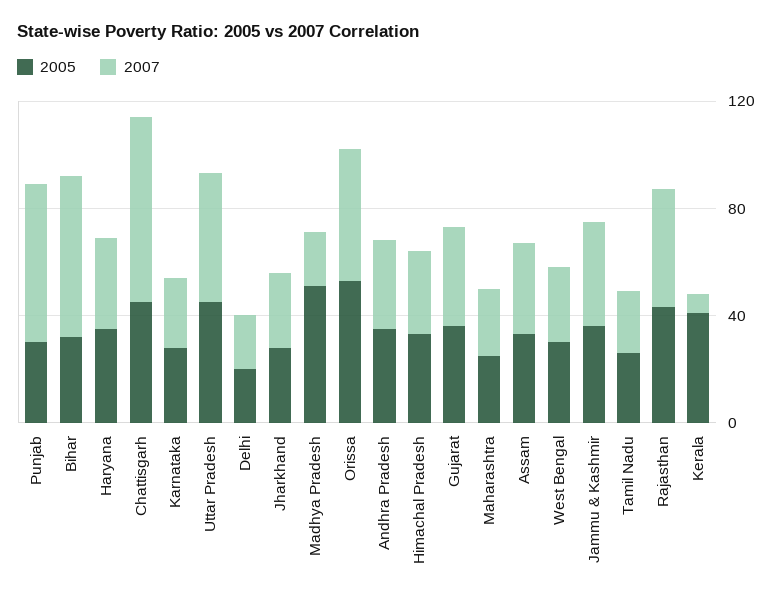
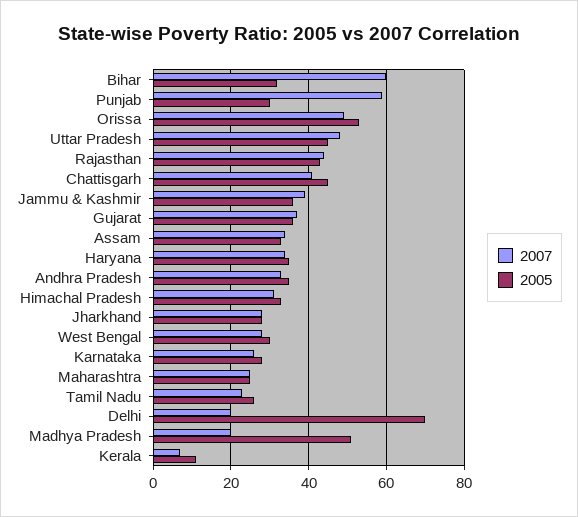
  {
    "2005": {
      "Punjab": 30,
      "Bihar": 30,
      "Haryana": 35,
      "Chattisgarh": 45,
      "Karnataka": 30,
      "Uttar Pradesh": 45,
-     "Delhi": 20,
+     "Delhi": 70,
      "Jharkhand": 30,
      "Madhya Pradesh": 50,
      "Orissa": 55,
      "Andhra Pradesh": 35,
      "Himachal Pradesh": 35,
      "Gujarat": 35,
      "Maharashtra": 25,
      "Assam": 35,
      "West Bengal": 30,
      "Jammu & Kashmir": 35,
      "Tamil Nadu": 25,
      "Rajasthan": 45,
-     "Kerala": 40
+     "Kerala": 10
    },
    "2007": {
      "Punjab": 60,
      "Bihar": 60,
      "Haryana": 35,
-     "Chattisgarh": 70,
+     "Chattisgarh": 40,
      "Karnataka": 25,
      "Uttar Pradesh": 50,
      "Delhi": 20,
      "Jharkhand": 30,
      "Madhya Pradesh": 20,
      "Orissa": 50,
      "Andhra Pradesh": 35,
      "Himachal Pradesh": 30,
      "Gujarat": 35,
      "Maharashtra": 25,
      "Assam": 35,
      "West Bengal": 30,
      "Jammu & Kashmir": 40,
      "Tamil Nadu": 25,
      "Rajasthan": 45,
      "Kerala": 5
    }
  }

